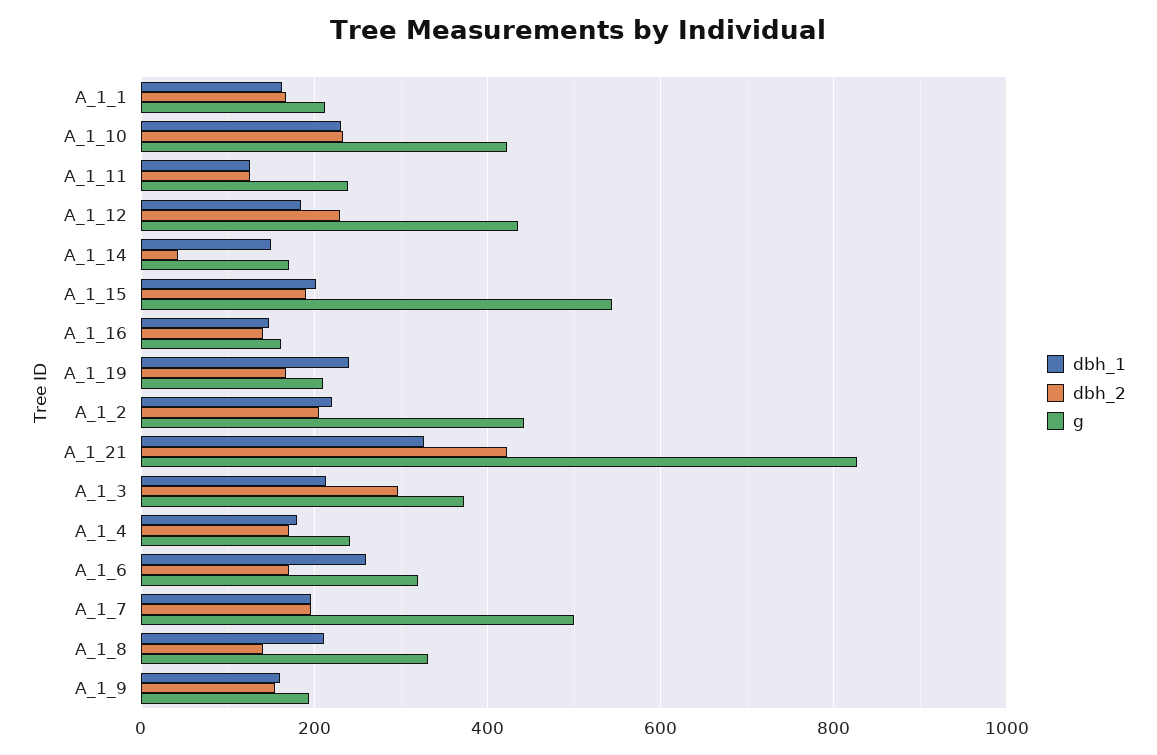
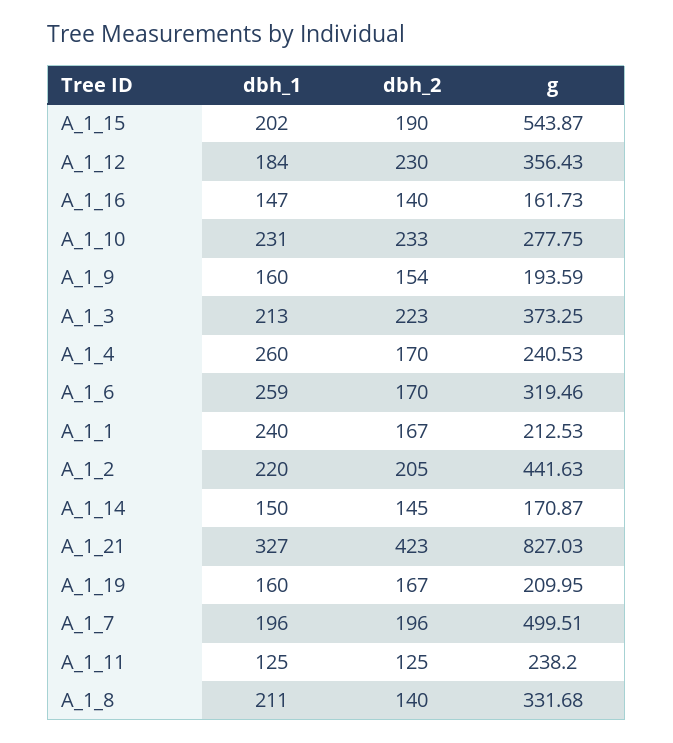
  {
    "dbh_1": {
-     "A_1_1": 160,
+     "A_1_1": 240,
      "A_1_10": 231,
      "A_1_11": 125,
      "A_1_12": 184,
      "A_1_14": 150,
      "A_1_15": 202,
      "A_1_16": 147,
-     "A_1_19": 240,
+     "A_1_19": 160,
      "A_1_2": 220,
      "A_1_21": 327,
      "A_1_3": 213,
-     "A_1_4": 180,
+     "A_1_4": 260,
      "A_1_6": 259,
      "A_1_7": 196,
      "A_1_8": 211,
      "A_1_9": 160
    },
    "dbh_2": {
      "A_1_1": 167,
      "A_1_10": 233,
      "A_1_11": 125,
      "A_1_12": 230,
-     "A_1_14": 40,
+     "A_1_14": 145,
      "A_1_15": 190,
      "A_1_16": 140,
      "A_1_19": 167,
      "A_1_2": 205,
      "A_1_21": 423,
-     "A_1_3": 300,
+     "A_1_3": 223,
      "A_1_4": 170,
      "A_1_6": 170,
      "A_1_7": 196,
      "A_1_8": 140,
      "A_1_9": 154
    },
    "g": {
      "A_1_1": 212.53,
-     "A_1_10": 420,
+     "A_1_10": 277.75,
      "A_1_11": 238.2,
-     "A_1_12": 440,
+     "A_1_12": 356.43,
      "A_1_14": 170.87,
      "A_1_15": 543.87,
      "A_1_16": 161.73,
      "A_1_19": 209.95,
      "A_1_2": 441.63,
      "A_1_21": 827.03,
      "A_1_3": 373.25,
      "A_1_4": 240.53,
      "A_1_6": 319.46,
      "A_1_7": 499.51,
      "A_1_8": 331.68,
      "A_1_9": 193.59
    }
  }

